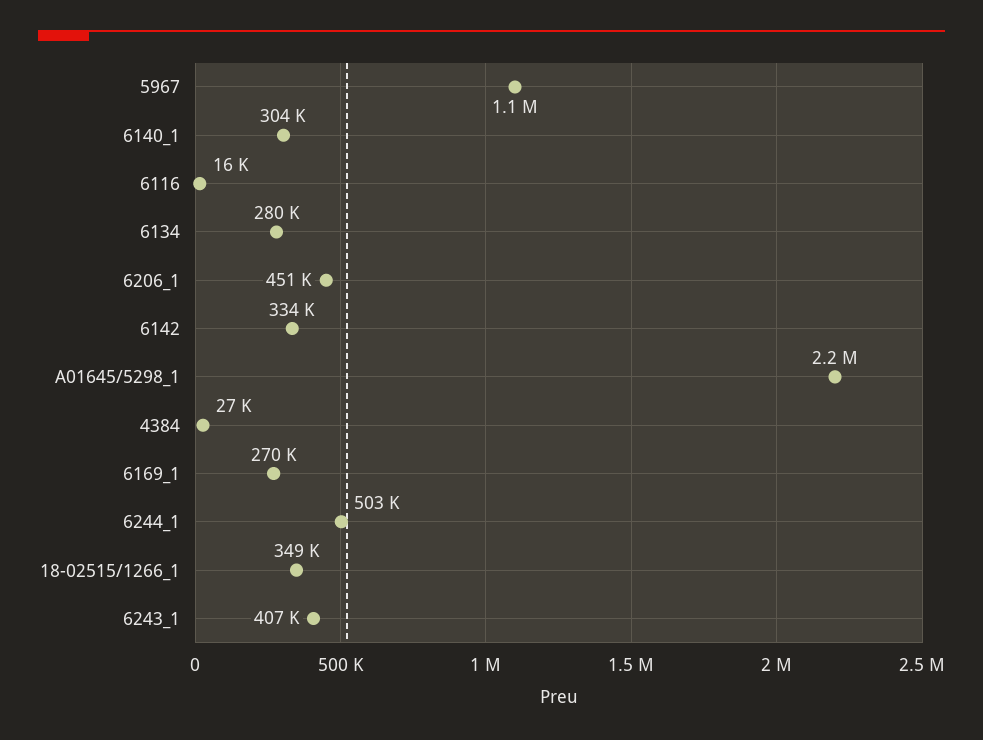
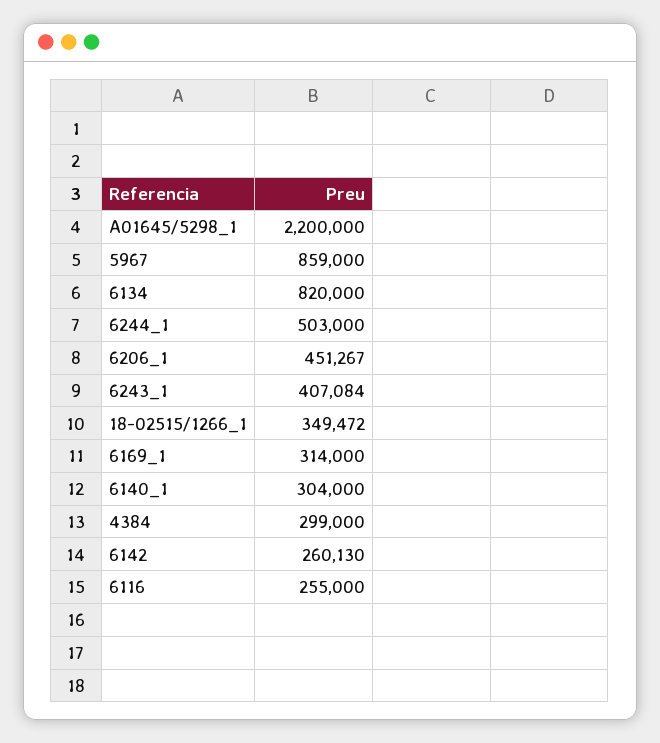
  {
-   "5967": 1100000,
+   "5967": 859000,
    "6140_1": 304000,
-   "6116": 16000,
+   "6116": 255000,
-   "6134": 280000,
+   "6134": 820000,
    "6206_1": 451267,
-   "6142": 334000,
+   "6142": 260130,
    "A01645/5298_1": 2200000,
-   "4384": 27000,
+   "4384": 299000,
-   "6169_1": 270000,
+   "6169_1": 314000,
    "6244_1": 503000,
    "18-02515/1266_1": 349472,
    "6243_1": 407084
  }

